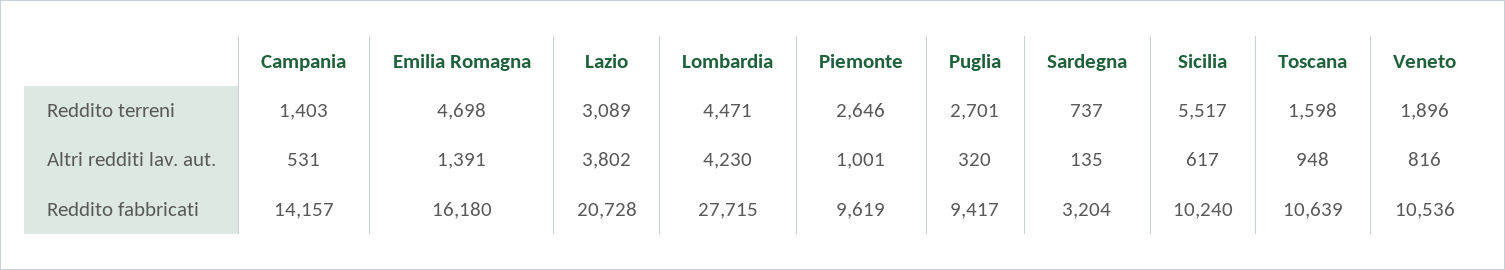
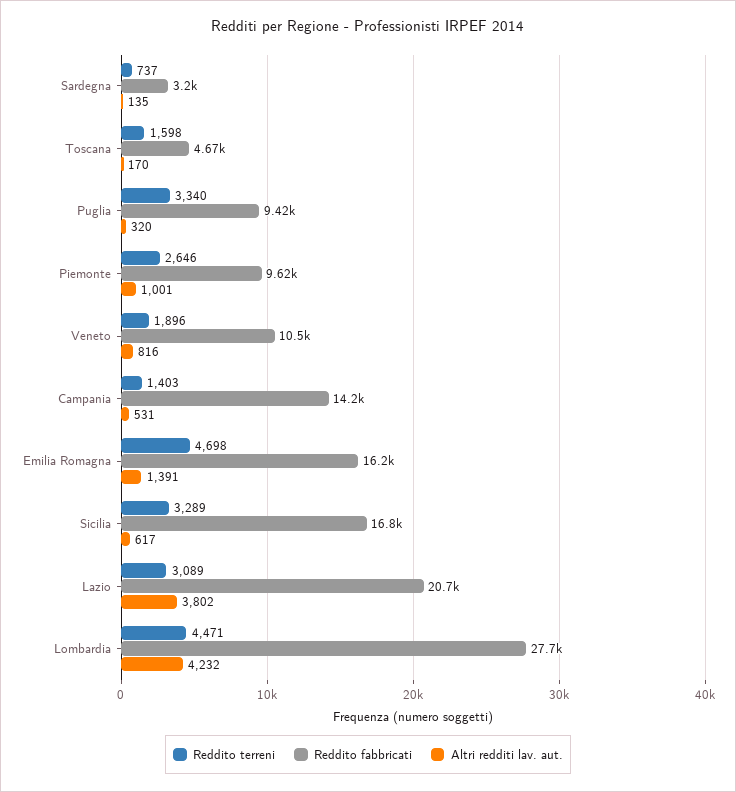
  {
    "Reddito terreni": {
      "Campania": 1403,
      "Emilia Romagna": 4698,
      "Lazio": 3089,
      "Lombardia": 4471,
      "Piemonte": 2646,
-     "Puglia": 2701,
+     "Puglia": 3340,
      "Sardegna": 737,
-     "Sicilia": 5517,
+     "Sicilia": 3289,
      "Toscana": 1598,
      "Veneto": 1896
    },
    "Altri redditi lav. aut.": {
      "Campania": 531,
      "Emilia Romagna": 1391,
      "Lazio": 3802,
-     "Lombardia": 4230,
+     "Lombardia": 4232,
      "Piemonte": 1001,
      "Puglia": 320,
      "Sardegna": 135,
      "Sicilia": 617,
-     "Toscana": 948,
+     "Toscana": 170,
      "Veneto": 816
    },
    "Reddito fabbricati": {
      "Campania": 14157,
      "Emilia Romagna": 16180,
      "Lazio": 20728,
      "Lombardia": 27715,
      "Piemonte": 9619,
      "Puglia": 9417,
      "Sardegna": 3204,
-     "Sicilia": 10240,
+     "Sicilia": 16800,
-     "Toscana": 10639,
+     "Toscana": 4670,
      "Veneto": 10536
    }
  }

